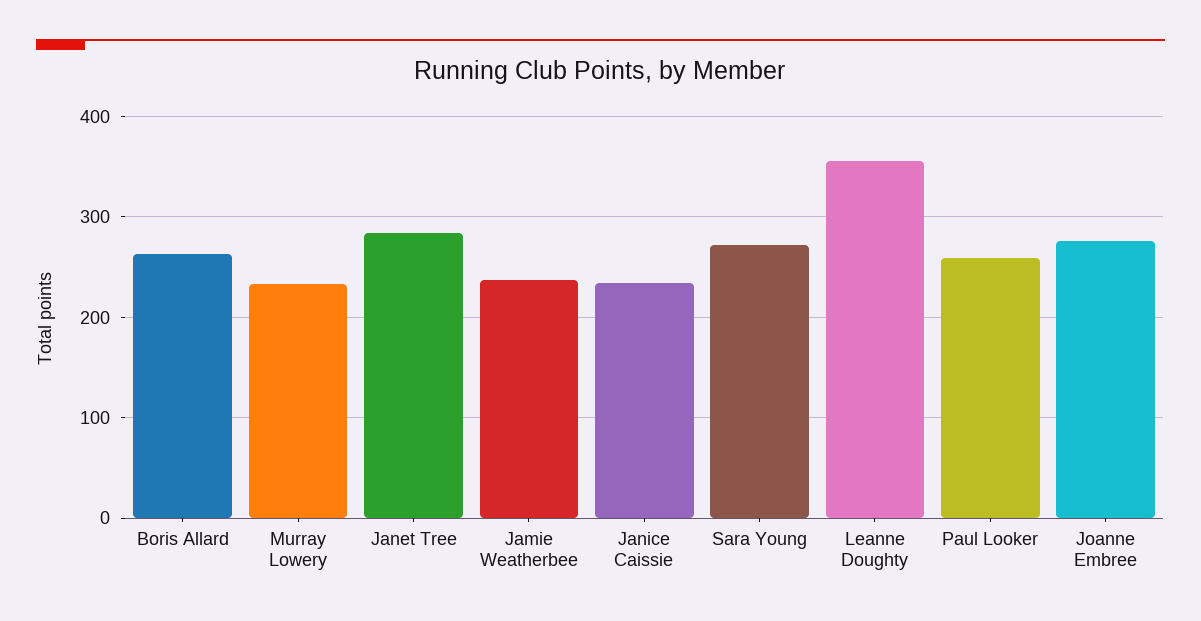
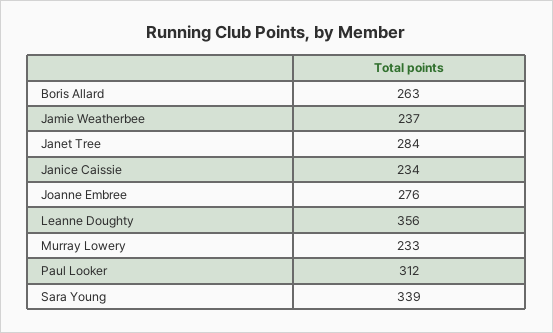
  {
    "Boris Allard": 263,
    "Murray Lowery": 233,
    "Janet Tree": 284,
    "Jamie Weatherbee": 237,
    "Janice Caissie": 234,
-   "Sara Young": 270,
+   "Sara Young": 339,
    "Leanne Doughty": 356,
-   "Paul Looker": 260,
+   "Paul Looker": 312,
    "Joanne Embree": 276
  }

